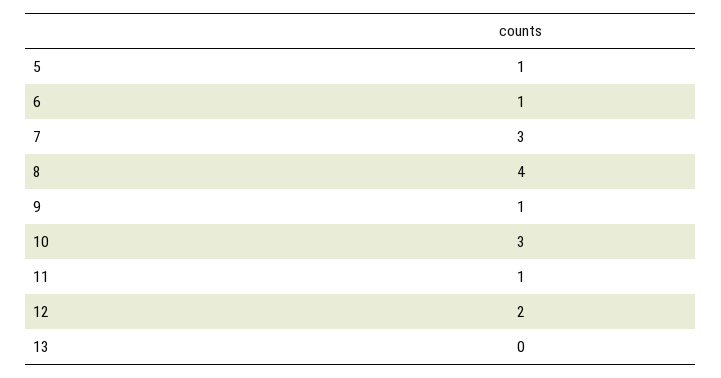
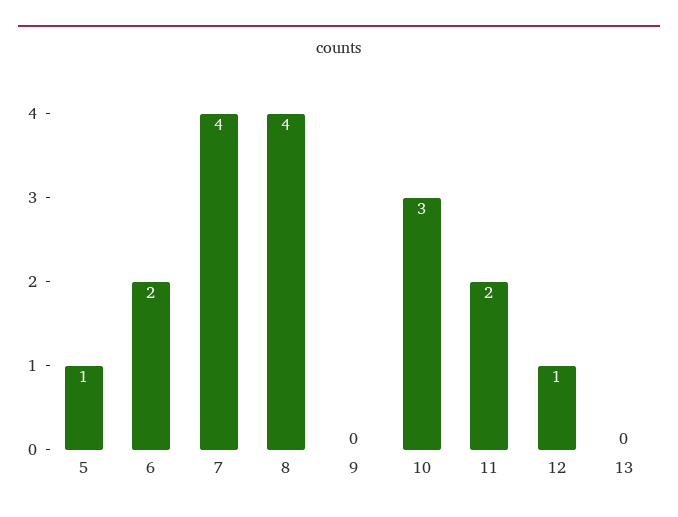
  {
    "5": 1,
-   "6": 1,
+   "6": 2,
-   "7": 3,
+   "7": 4,
    "8": 4,
-   "9": 1,
+   "9": 0,
    "10": 3,
-   "11": 1,
+   "11": 2,
-   "12": 2,
+   "12": 1,
    "13": 0
  }

